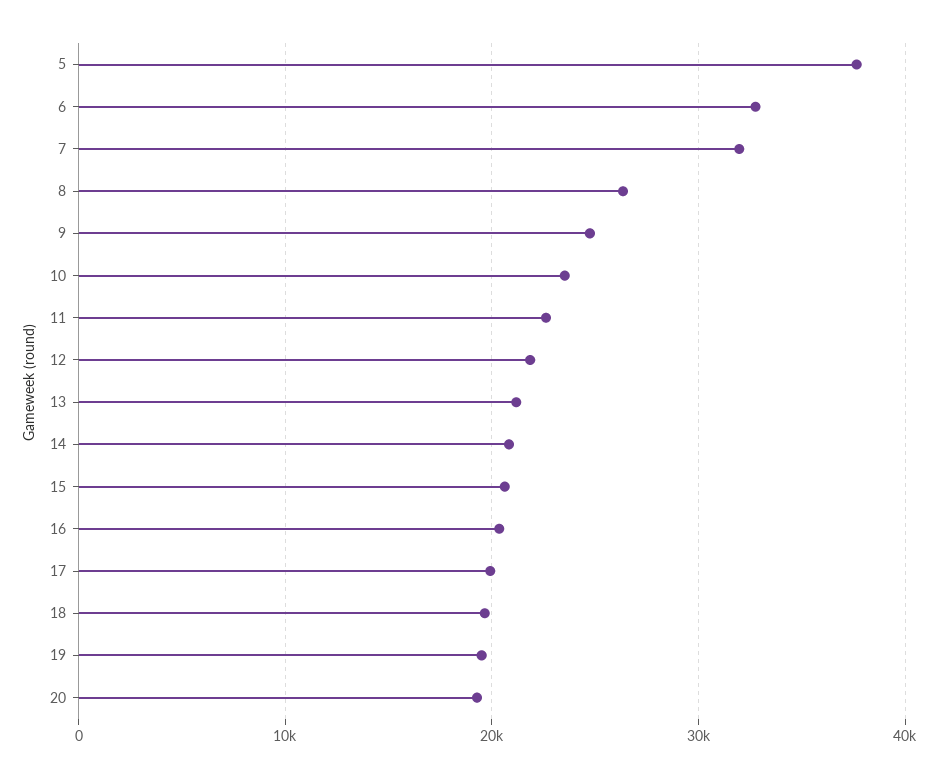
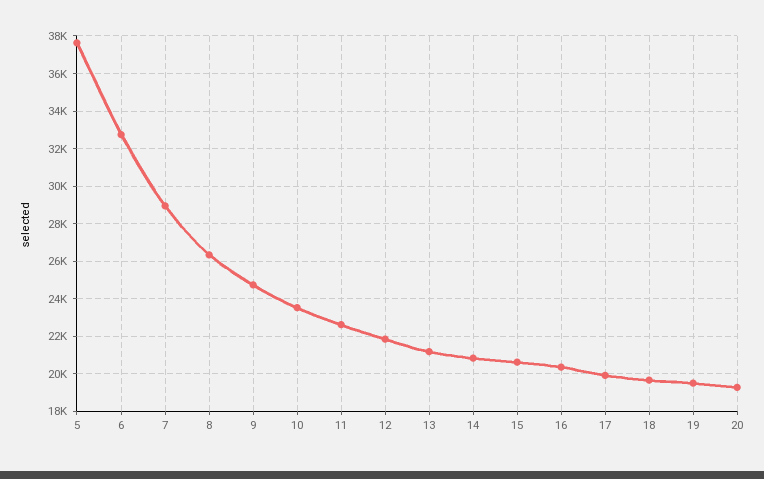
  {
    "5": 37500,
    "6": 32500,
-   "7": 32000,
+   "7": 29000,
    "8": 26500,
    "9": 24500,
    "10": 23500,
    "11": 22500,
    "12": 22000,
    "13": 21000,
    "14": 21000,
    "15": 20500,
    "16": 20500,
    "17": 20000,
    "18": 19500,
    "19": 19500,
    "20": 19500
  }

